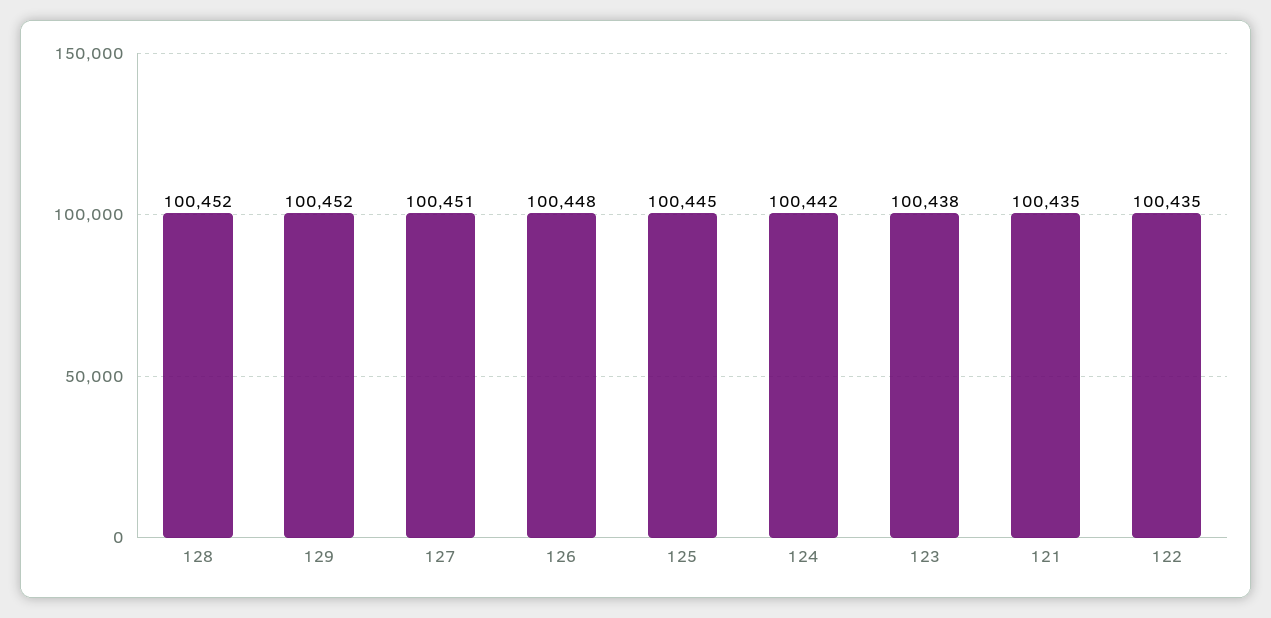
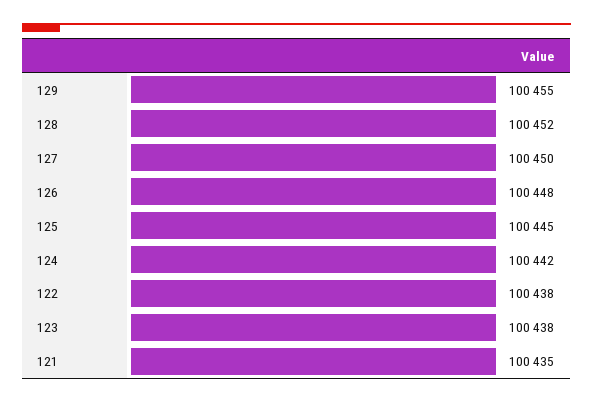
  {
    "128": 100452,
-   "129": 100452,
+   "129": 100455,
-   "127": 100451,
+   "127": 100450,
    "126": 100448,
    "125": 100445,
    "124": 100442,
    "123": 100438,
    "121": 100435,
-   "122": 100435
+   "122": 100438
  }

